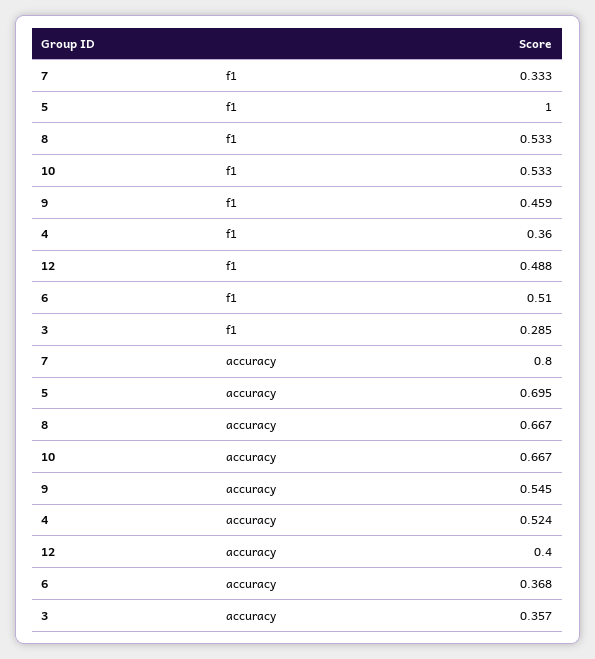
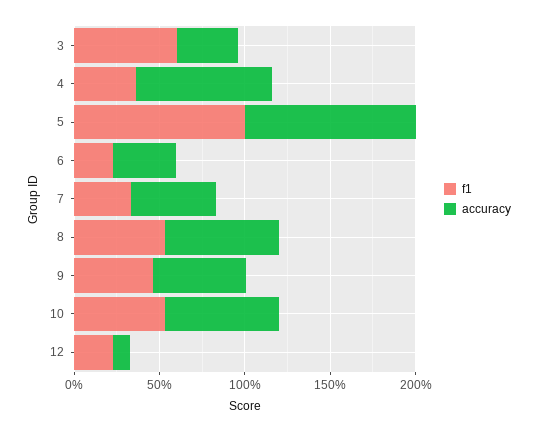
  {
    "f1": {
      "7": 0.333,
      "5": 1,
      "8": 0.533,
      "10": 0.533,
      "9": 0.459,
      "4": 0.36,
-     "12": 0.488,
+     "12": 0.2,
-     "6": 0.51,
+     "6": 0.2,
-     "3": 0.285
+     "3": 0.6
    },
    "accuracy": {
-     "7": 0.8,
+     "7": 0.5,
-     "5": 0.695,
+     "5": 1,
      "8": 0.667,
      "10": 0.667,
      "9": 0.545,
-     "4": 0.524,
+     "4": 0.8,
-     "12": 0.4,
+     "12": 0.1,
      "6": 0.368,
      "3": 0.357
    }
  }

